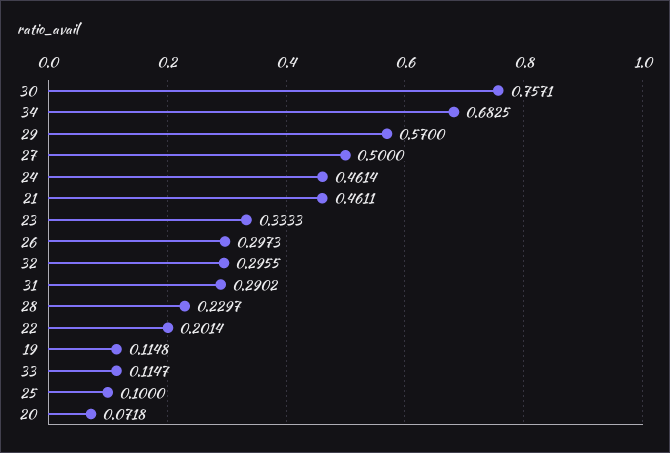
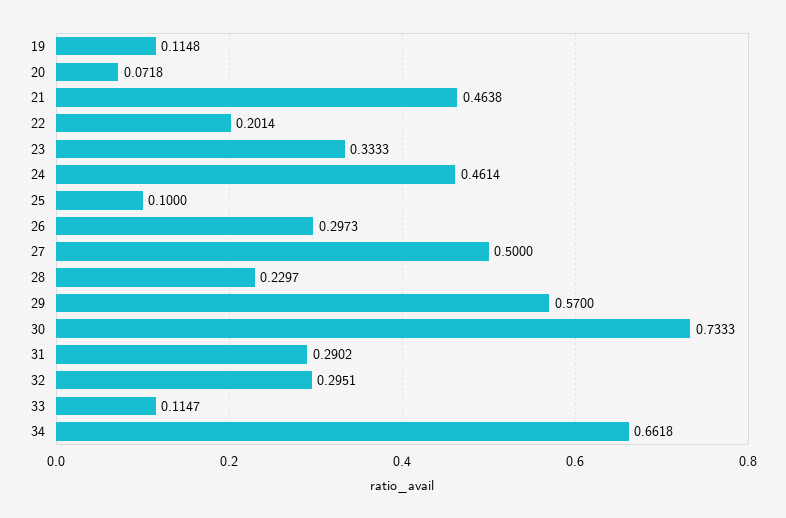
  {
-   "30": 0.7571,
+   "30": 0.7333,
-   "34": 0.6825,
+   "34": 0.6618,
    "29": 0.57,
    "27": 0.5,
    "24": 0.4614,
-   "21": 0.4611,
+   "21": 0.4638,
    "23": 0.3333,
    "26": 0.2973,
-   "32": 0.2955,
+   "32": 0.2951,
    "31": 0.2902,
    "28": 0.2297,
    "22": 0.2014,
    "19": 0.1148,
    "33": 0.1147,
    "25": 0.1,
    "20": 0.0718
  }

